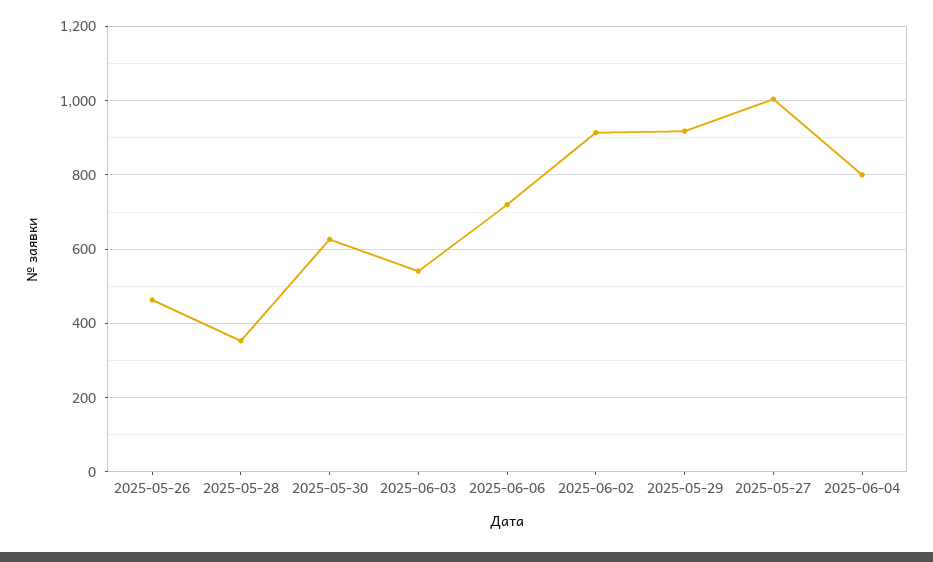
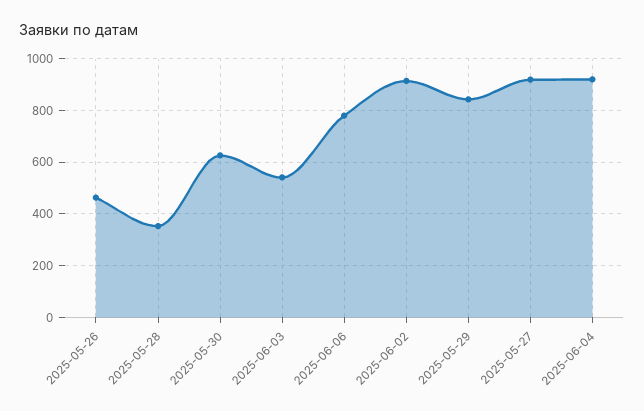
  {
    "2025-05-26": 460,
    "2025-05-28": 360,
    "2025-05-30": 620,
    "2025-06-03": 540,
-   "2025-06-06": 720,
+   "2025-06-06": 775,
    "2025-06-02": 920,
-   "2025-05-29": 920,
+   "2025-05-29": 850,
-   "2025-05-27": 1000,
+   "2025-05-27": 925,
-   "2025-06-04": 800
+   "2025-06-04": 925
  }

